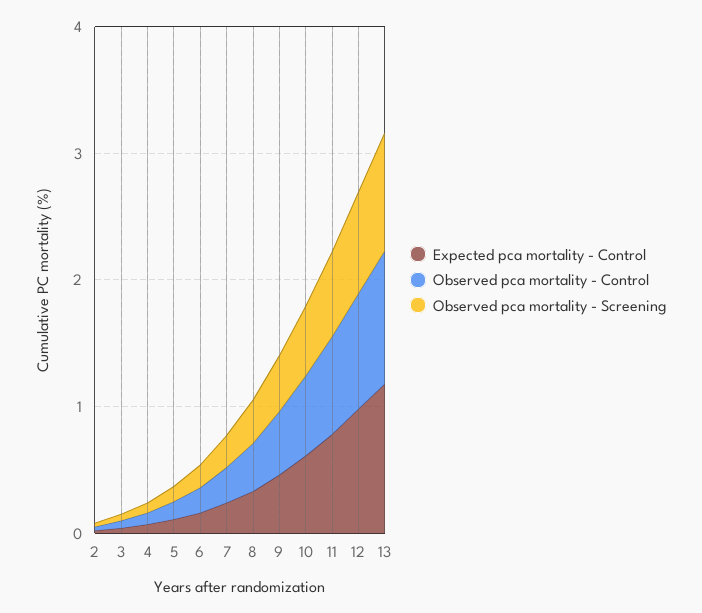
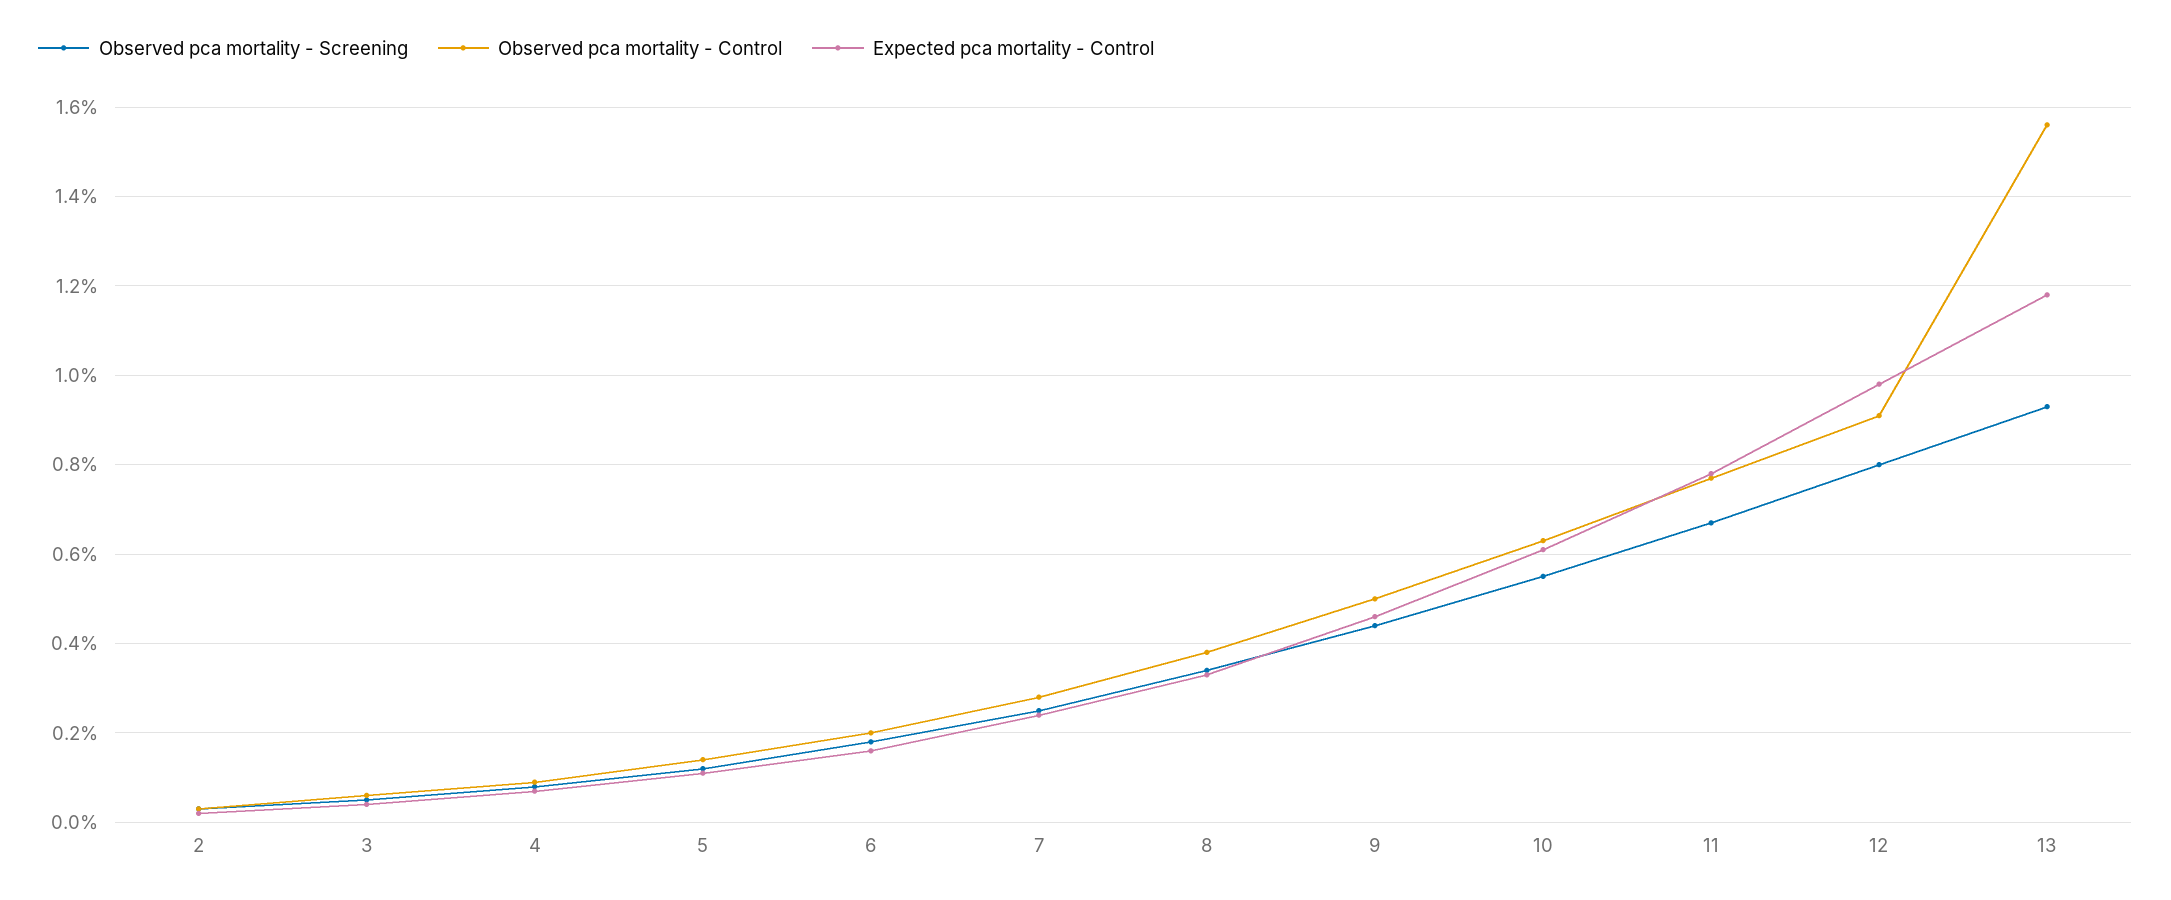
  {
    "Expected pca mortality - Control": {
      "2": 0,
      "3": 0.05,
      "4": 0.05,
      "5": 0.1,
      "6": 0.15,
      "7": 0.25,
      "8": 0.35,
      "9": 0.45,
      "10": 0.6,
      "11": 0.8,
      "12": 1,
      "13": 1.2
    },
    "Observed pca mortality - Control": {
      "2": 0.05,
      "3": 0.05,
      "4": 0.1,
      "5": 0.15,
      "6": 0.2,
      "7": 0.3,
      "8": 0.4,
      "9": 0.5,
      "10": 0.65,
      "11": 0.75,
      "12": 0.9,
-     "13": 1
+     "13": 1.55
    },
    "Observed pca mortality - Screening": {
      "2": 0.05,
      "3": 0.05,
      "4": 0.1,
      "5": 0.1,
      "6": 0.2,
      "7": 0.25,
      "8": 0.35,
      "9": 0.45,
      "10": 0.55,
      "11": 0.65,
      "12": 0.8,
      "13": 0.95
    }
  }

